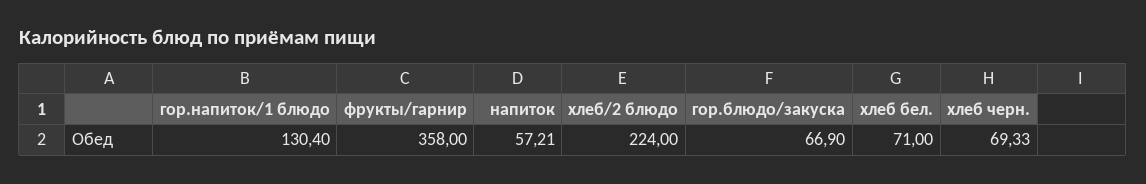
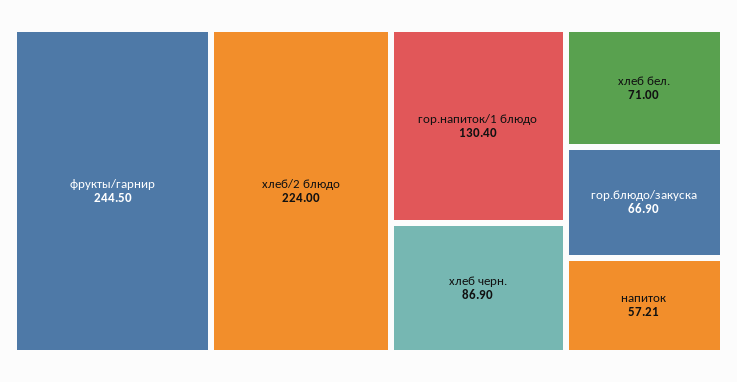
  {
    "гор.напиток/1 блюдо": 130.4,
-   "фрукты/гарнир": 358,
+   "фрукты/гарнир": 244.5,
    "напиток": 57.21,
    "хлеб/2 блюдо": 224,
    "гор.блюдо/закуска": 66.9,
    "хлеб бел.": 71,
-   "хлеб черн.": 69.33
+   "хлеб черн.": 86.9
  }

